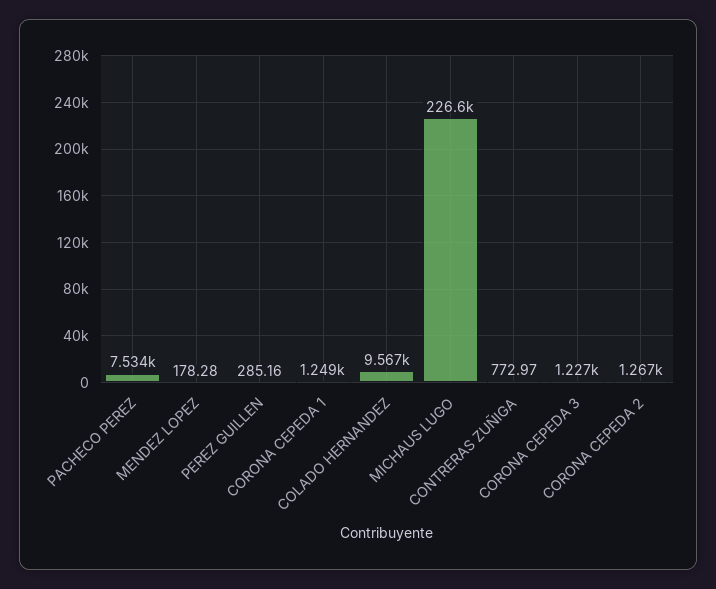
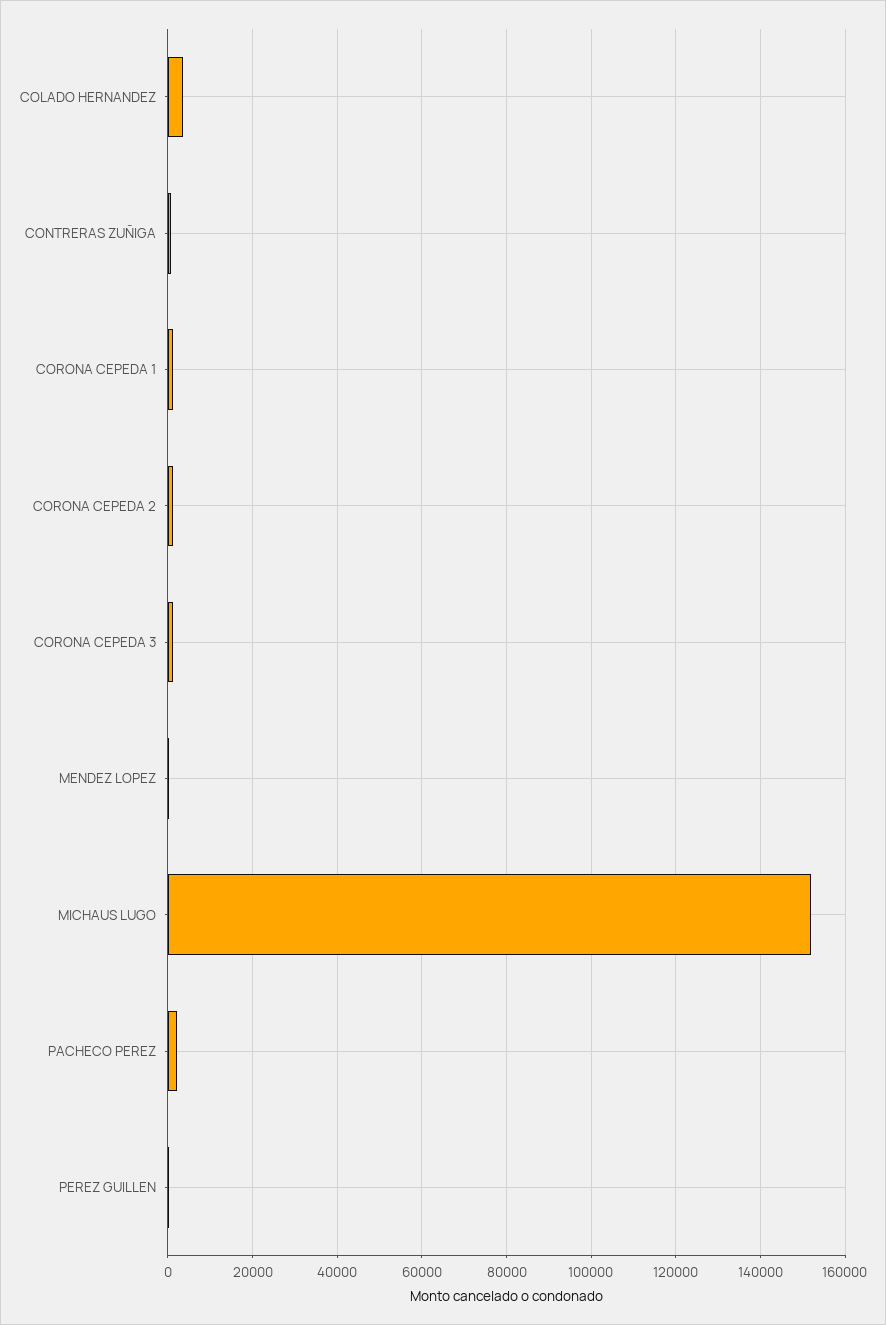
  {
-   "PACHECO PEREZ": 7534,
+   "PACHECO PEREZ": 2000,
    "MENDEZ LOPEZ": 178.28,
    "PEREZ GUILLEN": 285.16,
    "CORONA CEPEDA 1": 1249,
-   "COLADO HERNANDEZ": 9567,
+   "COLADO HERNANDEZ": 4000,
-   "MICHAUS LUGO": 226600,
+   "MICHAUS LUGO": 152000,
    "CONTRERAS ZUÑIGA": 772.97,
    "CORONA CEPEDA 3": 1227,
    "CORONA CEPEDA 2": 1267
  }

